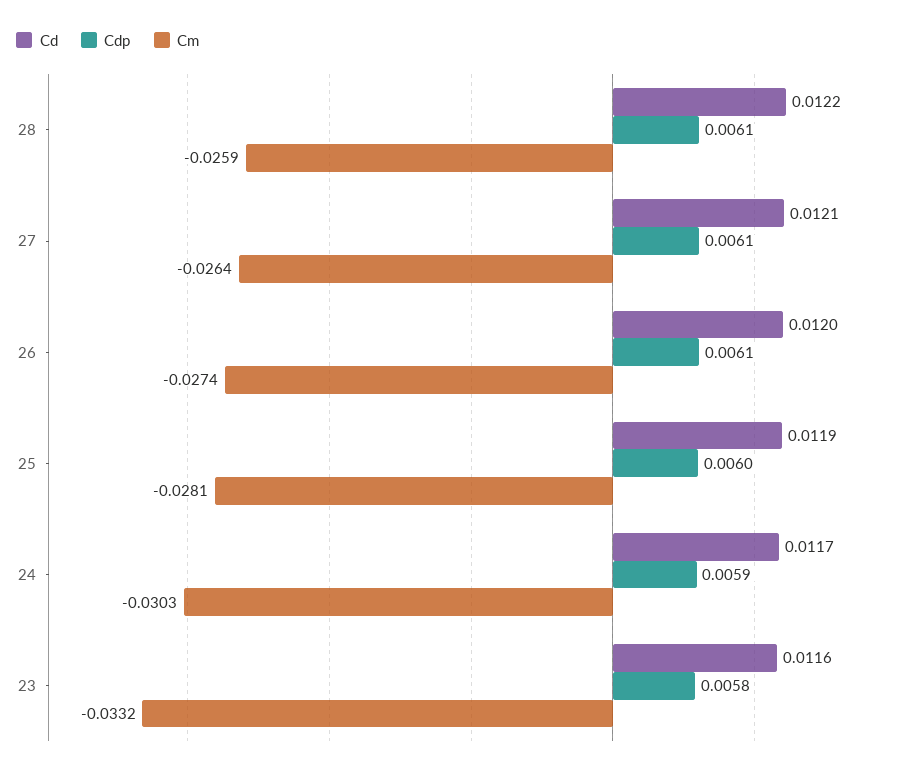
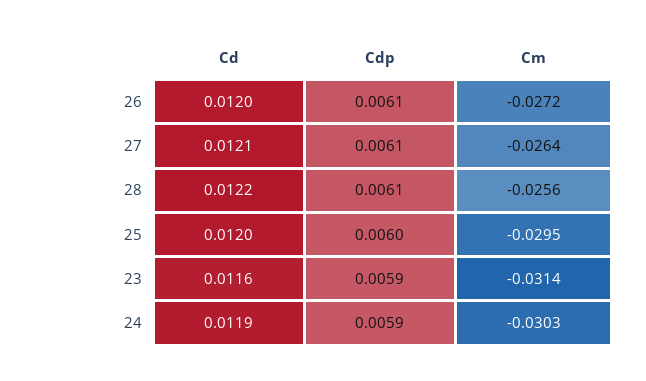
  {
    "Cd": {
      "28": 0.0122,
      "27": 0.0121,
      "26": 0.012,
-     "25": 0.0119,
+     "25": 0.012,
-     "24": 0.0117,
+     "24": 0.0119,
      "23": 0.0116
    },
    "Cdp": {
      "28": 0.0061,
      "27": 0.0061,
      "26": 0.0061,
      "25": 0.006,
      "24": 0.0059,
-     "23": 0.0058
+     "23": 0.0059
    },
    "Cm": {
-     "28": -0.0259,
+     "28": -0.0256,
      "27": -0.0264,
-     "26": -0.0274,
+     "26": -0.0272,
-     "25": -0.0281,
+     "25": -0.0295,
      "24": -0.0303,
-     "23": -0.0332
+     "23": -0.0314
    }
  }

